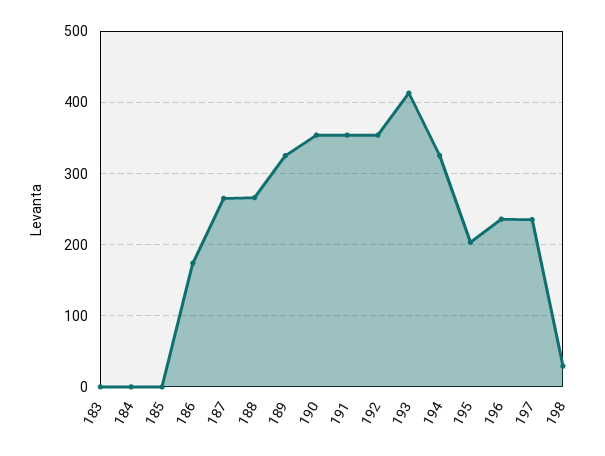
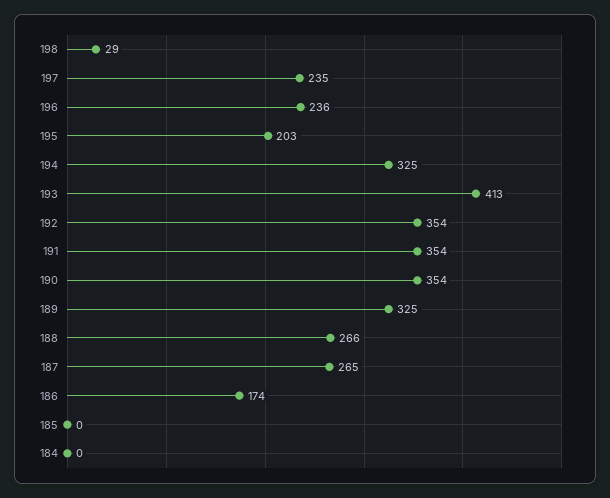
  {
-   "183": 0,
    "184": 0,
    "185": 0,
    "186": 174,
    "187": 265,
    "188": 266,
    "189": 325,
    "190": 354,
    "191": 354,
    "192": 354,
    "193": 413,
    "194": 325,
    "195": 203,
    "196": 236,
    "197": 235,
    "198": 29
  }

